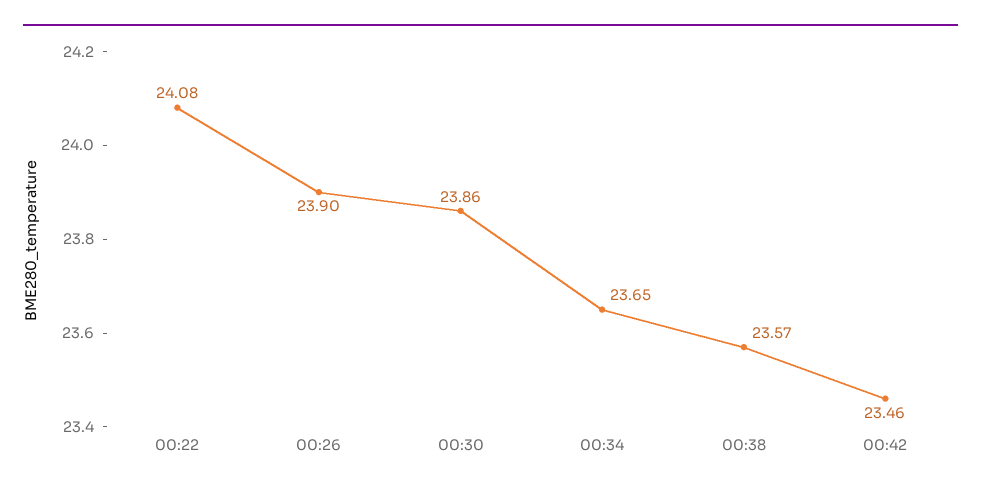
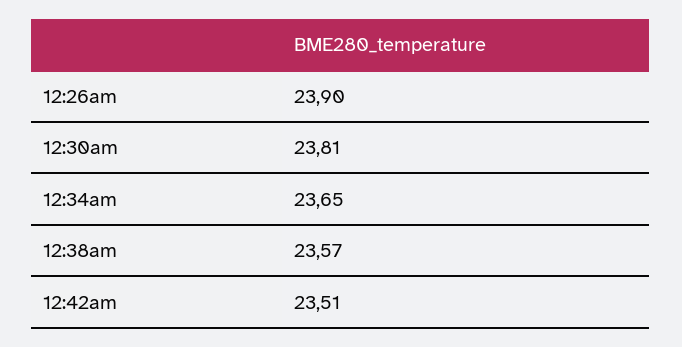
  {
-   "00:22": 24.08,
    "00:26": 23.9,
-   "00:30": 23.86,
+   "00:30": 23.81,
    "00:34": 23.65,
    "00:38": 23.57,
-   "00:42": 23.46
+   "00:42": 23.51
  }

